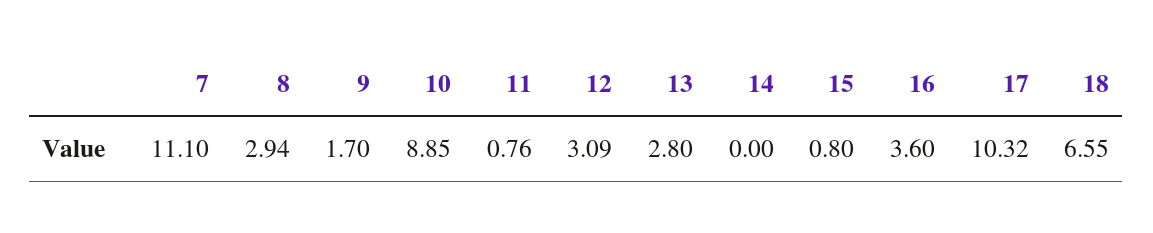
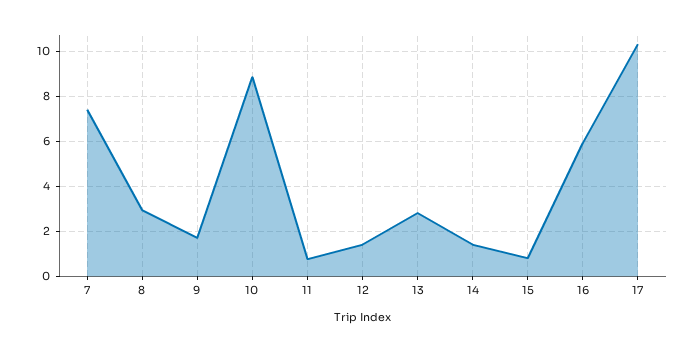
  {
-   "7": 11.1,
+   "7": 7.5,
    "8": 2.94,
    "9": 1.7,
    "10": 8.85,
    "11": 0.76,
-   "12": 3.09,
+   "12": 1.5,
    "13": 2.8,
-   "14": 0,
+   "14": 1.5,
    "15": 0.8,
-   "16": 3.6,
+   "16": 6,
-   "17": 10.32,
+   "17": 10.32
-   "18": 6.55
  }

